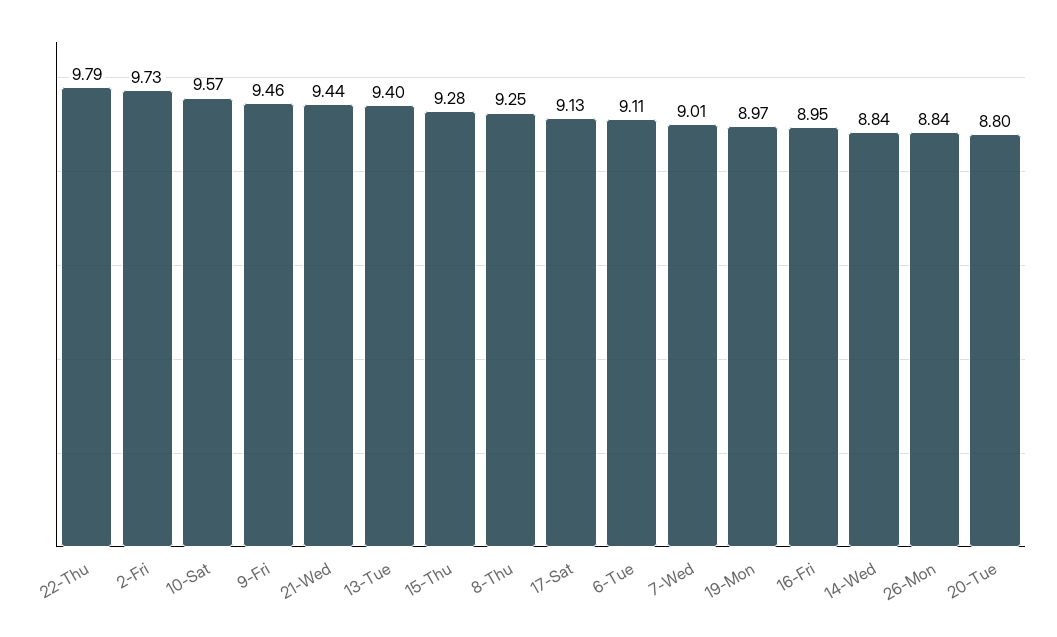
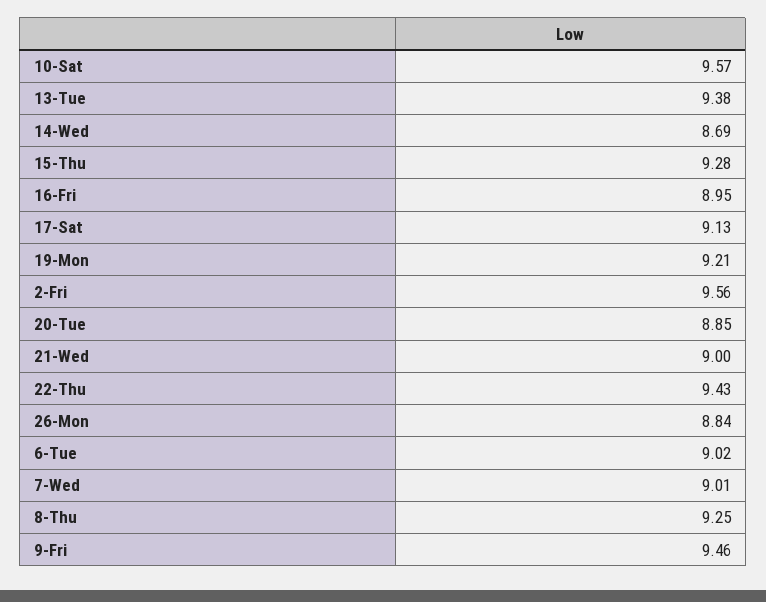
  {
-   "22-Thu": 9.79,
+   "22-Thu": 9.43,
-   "2-Fri": 9.73,
+   "2-Fri": 9.56,
    "10-Sat": 9.57,
    "9-Fri": 9.46,
-   "21-Wed": 9.44,
+   "21-Wed": 9,
-   "13-Tue": 9.4,
+   "13-Tue": 9.38,
    "15-Thu": 9.28,
    "8-Thu": 9.25,
    "17-Sat": 9.13,
-   "6-Tue": 9.11,
+   "6-Tue": 9.02,
    "7-Wed": 9.01,
-   "19-Mon": 8.97,
+   "19-Mon": 9.21,
    "16-Fri": 8.95,
-   "14-Wed": 8.84,
+   "14-Wed": 8.69,
    "26-Mon": 8.84,
-   "20-Tue": 8.8
+   "20-Tue": 8.85
  }

